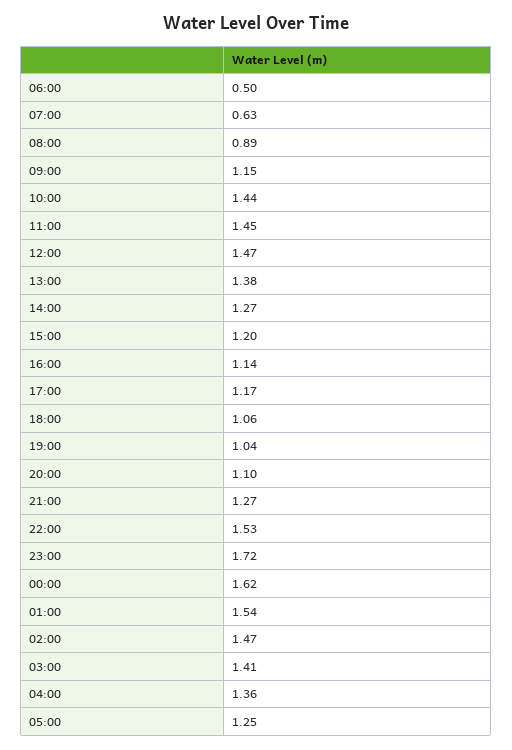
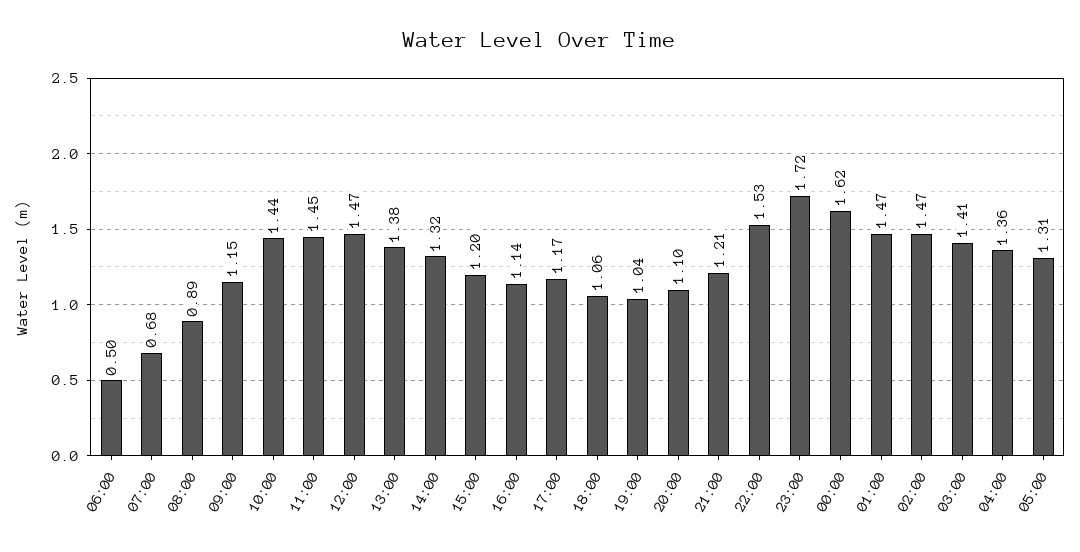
  {
    "06:00": 0.5,
-   "07:00": 0.63,
+   "07:00": 0.68,
    "08:00": 0.89,
    "09:00": 1.15,
    "10:00": 1.44,
    "11:00": 1.45,
    "12:00": 1.47,
    "13:00": 1.38,
-   "14:00": 1.27,
+   "14:00": 1.32,
    "15:00": 1.2,
    "16:00": 1.14,
    "17:00": 1.17,
    "18:00": 1.06,
    "19:00": 1.04,
    "20:00": 1.1,
-   "21:00": 1.27,
+   "21:00": 1.21,
    "22:00": 1.53,
    "23:00": 1.72,
    "00:00": 1.62,
-   "01:00": 1.54,
+   "01:00": 1.47,
    "02:00": 1.47,
    "03:00": 1.41,
    "04:00": 1.36,
-   "05:00": 1.25
+   "05:00": 1.31
  }

